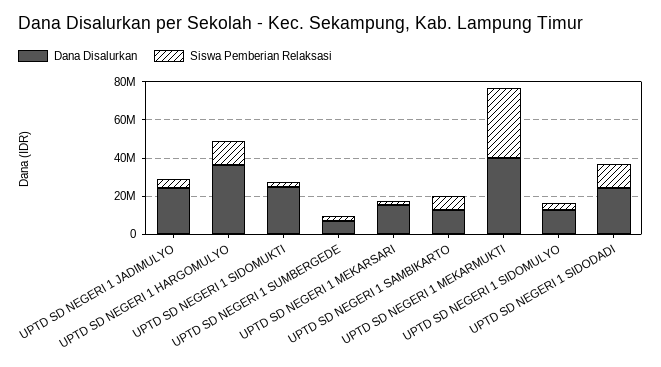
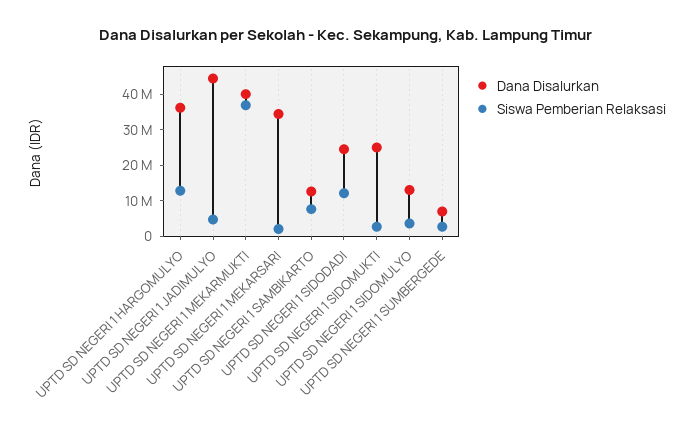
  {
    "Dana Disalurkan": {
-     "UPTD SD NEGERI 1 JADIMULYO": 25000000,
+     "UPTD SD NEGERI 1 JADIMULYO": 45000000,
      "UPTD SD NEGERI 1 HARGOMULYO": 35000000,
      "UPTD SD NEGERI 1 SIDOMUKTI": 25000000,
      "UPTD SD NEGERI 1 SUMBERGEDE": 7500000,
-     "UPTD SD NEGERI 1 MEKARSARI": 15000000,
+     "UPTD SD NEGERI 1 MEKARSARI": 35000000,
      "UPTD SD NEGERI 1 SAMBIKARTO": 12500000,
      "UPTD SD NEGERI 1 MEKARMUKTI": 40000000,
      "UPTD SD NEGERI 1 SIDOMULYO": 12500000,
      "UPTD SD NEGERI 1 SIDODADI": 25000000
    },
    "Siswa Pemberian Relaksasi": {
      "UPTD SD NEGERI 1 JADIMULYO": 5000000,
      "UPTD SD NEGERI 1 HARGOMULYO": 12500000,
      "UPTD SD NEGERI 1 SIDOMUKTI": 2500000,
      "UPTD SD NEGERI 1 SUMBERGEDE": 2500000,
      "UPTD SD NEGERI 1 MEKARSARI": 2500000,
      "UPTD SD NEGERI 1 SAMBIKARTO": 7500000,
      "UPTD SD NEGERI 1 MEKARMUKTI": 37500000,
      "UPTD SD NEGERI 1 SIDOMULYO": 2500000,
      "UPTD SD NEGERI 1 SIDODADI": 12500000
    }
  }

